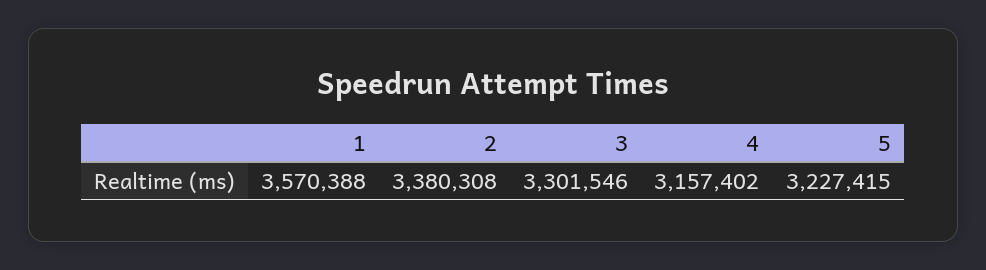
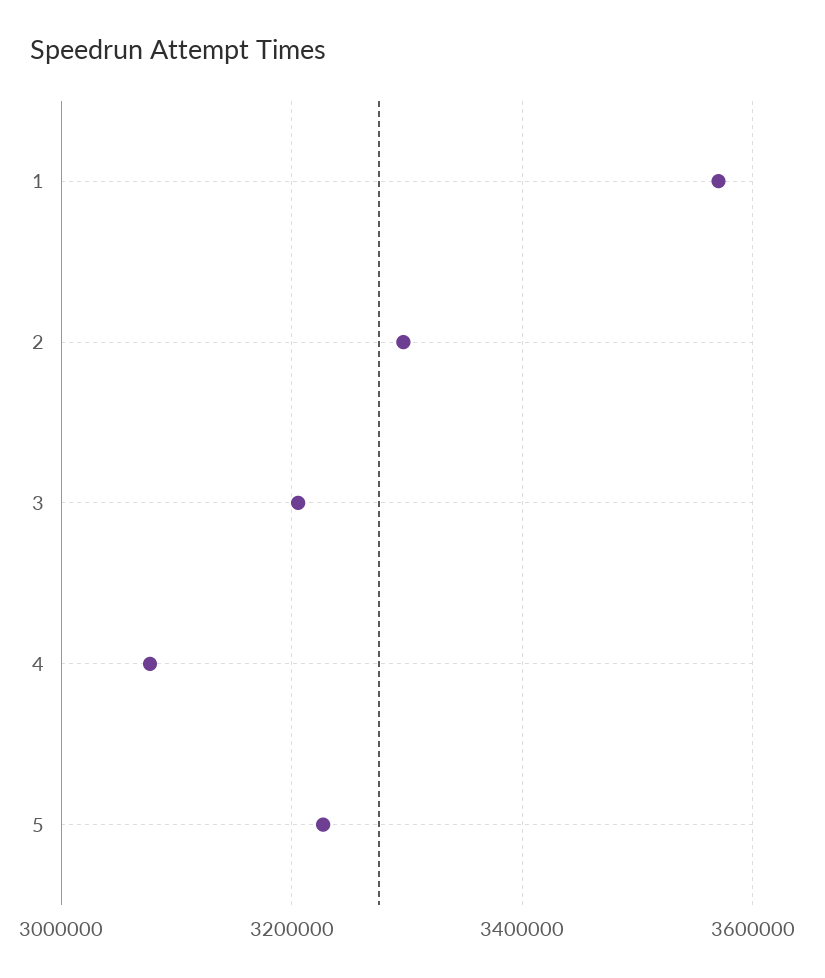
  {
    "1": 3570388,
-   "2": 3380308,
+   "2": 3300000,
-   "3": 3301546,
+   "3": 3200000,
-   "4": 3157402,
+   "4": 3080000,
    "5": 3227415
  }

